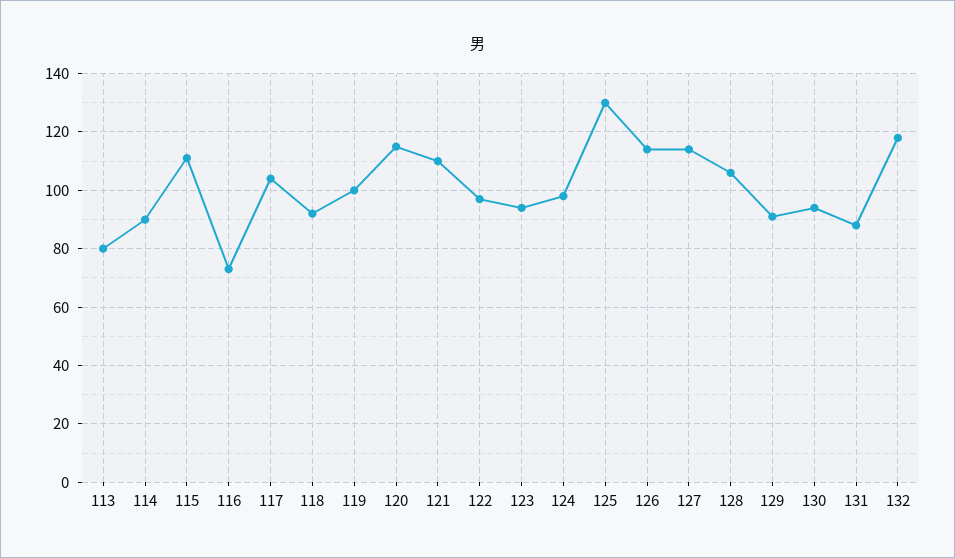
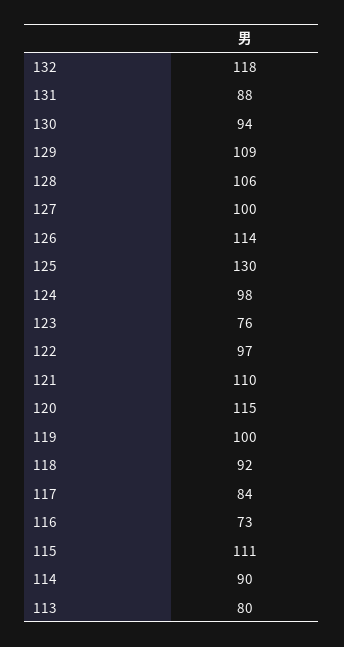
  {
    "113": 80,
    "114": 90,
    "115": 111,
    "116": 73,
-   "117": 105,
+   "117": 84,
    "118": 92,
    "119": 100,
    "120": 115,
    "121": 110,
    "122": 97,
-   "123": 95,
+   "123": 76,
    "124": 98,
    "125": 130,
    "126": 114,
-   "127": 115,
+   "127": 100,
    "128": 106,
-   "129": 90,
+   "129": 109,
    "130": 94,
    "131": 88,
    "132": 118
  }

